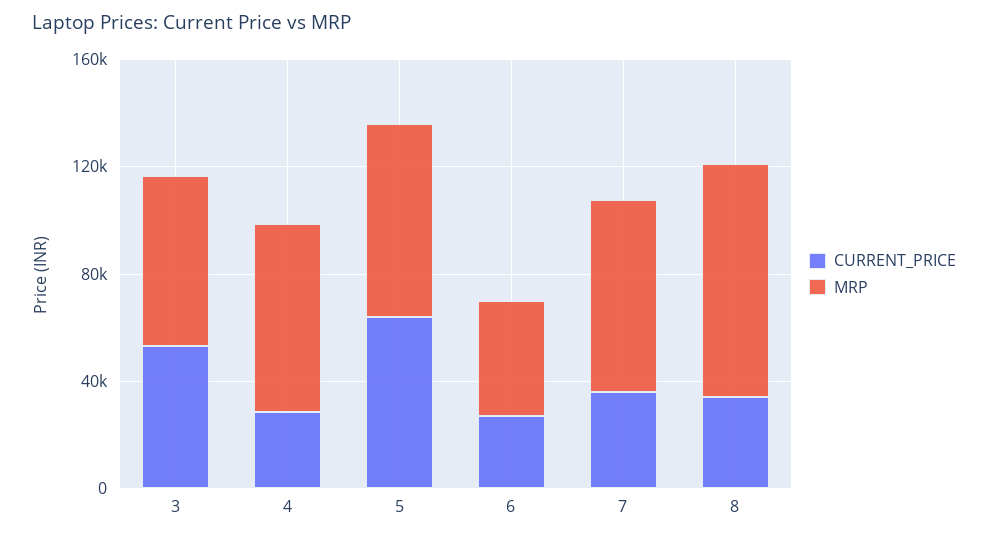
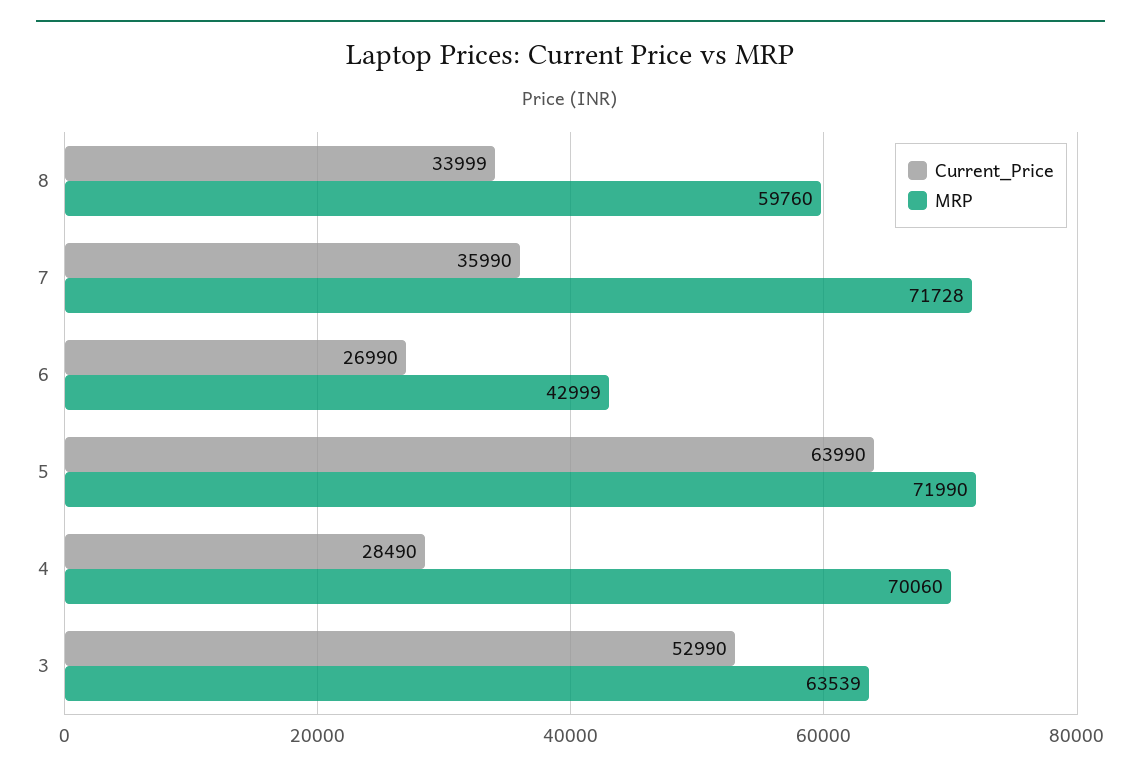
  {
    "CURRENT_PRICE": {
      "3": 52990,
      "4": 28490,
      "5": 63990,
      "6": 26990,
      "7": 35990,
      "8": 33999
    },
    "MRP": {
      "3": 63539,
      "4": 70060,
      "5": 71990,
      "6": 42999,
      "7": 71728,
-     "8": 90000
+     "8": 59760
    }
  }

